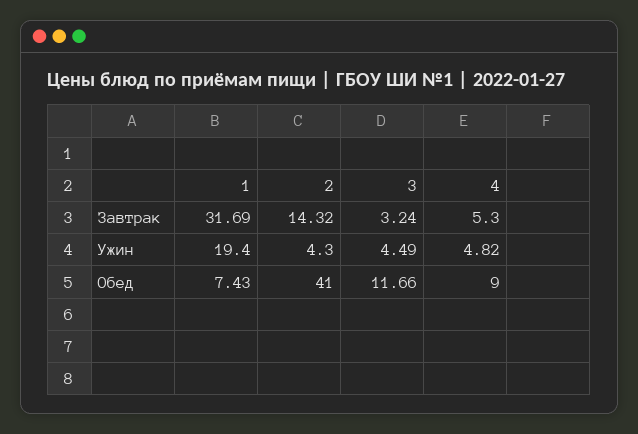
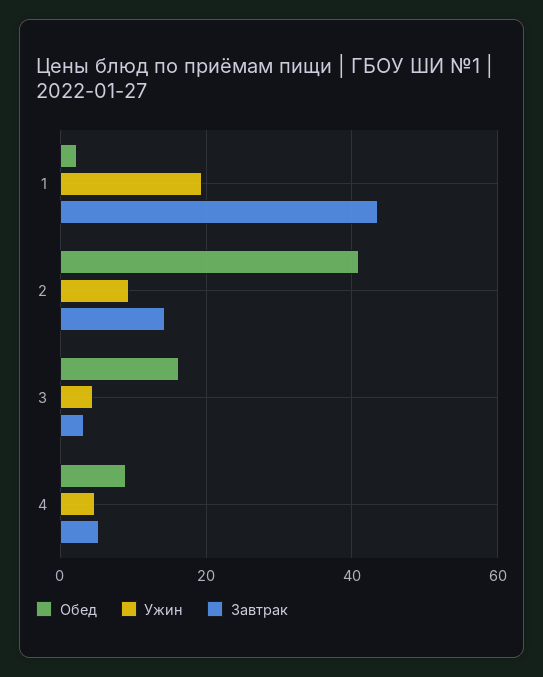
  {
    "Завтрак": {
-     "1": 31.69,
+     "1": 44,
      "2": 14.32,
      "3": 3.24,
      "4": 5.3
    },
    "Ужин": {
      "1": 19.4,
-     "2": 4.3,
+     "2": 10,
      "3": 4.49,
      "4": 4.82
    },
    "Обед": {
-     "1": 7.43,
+     "1": 2,
      "2": 41,
-     "3": 11.66,
+     "3": 16,
      "4": 9
    }
  }

